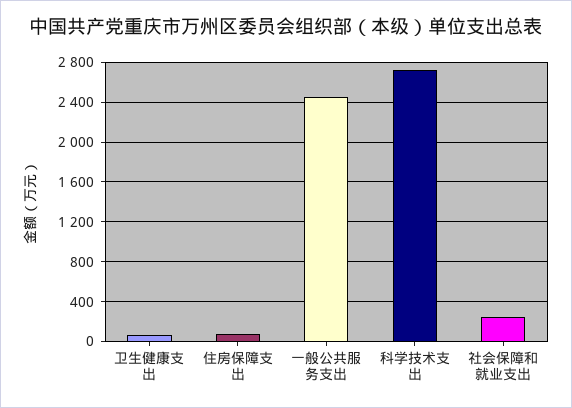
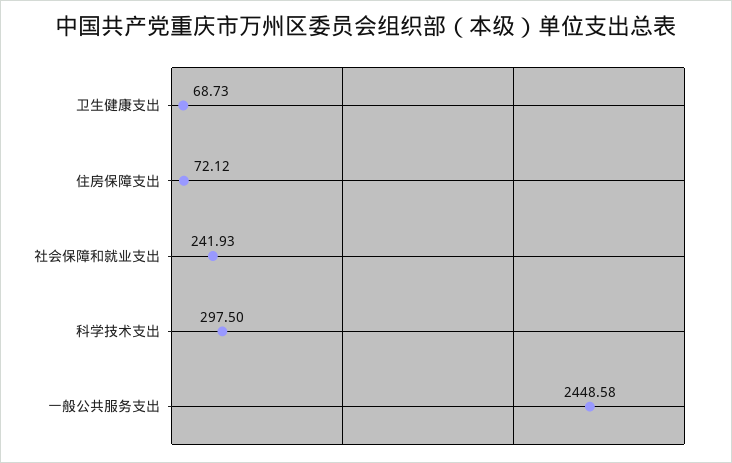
  {
    "卫生健康支出": 68.73,
    "住房保障支出": 72.12,
    "一般公共服务支出": 2448.58,
-   "科学技术支出": 2700,
+   "科学技术支出": 297.5,
    "社会保障和就业支出": 241.93
  }

